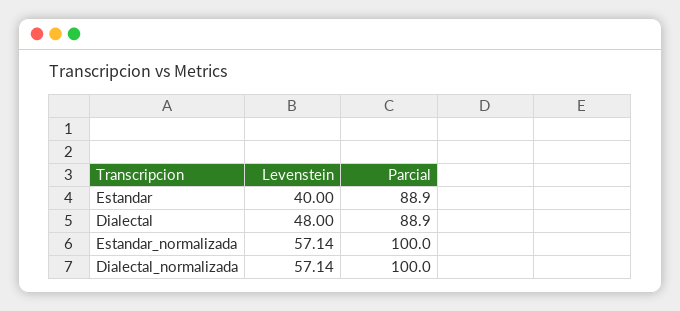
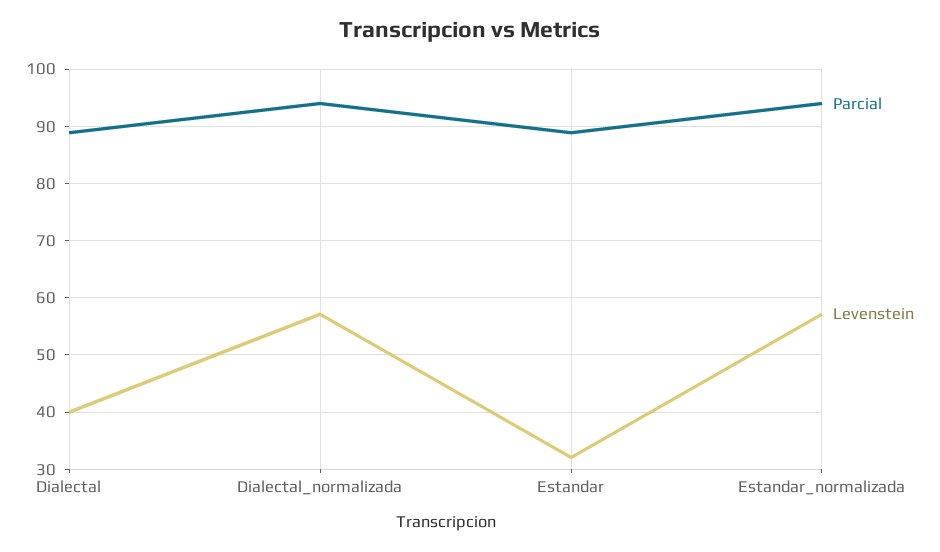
  {
    "Levenstein": {
-     "Estandar": 40,
+     "Estandar": 32,
-     "Dialectal": 48,
+     "Dialectal": 40,
      "Estandar_normalizada": 57.14,
      "Dialectal_normalizada": 57.14
    },
    "Parcial": {
      "Estandar": 88.9,
      "Dialectal": 88.9,
-     "Estandar_normalizada": 100,
+     "Estandar_normalizada": 94,
-     "Dialectal_normalizada": 100
+     "Dialectal_normalizada": 94
    }
  }

